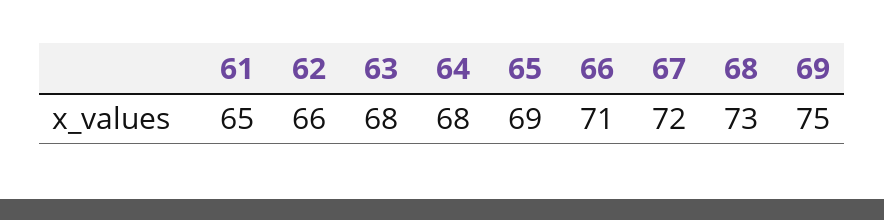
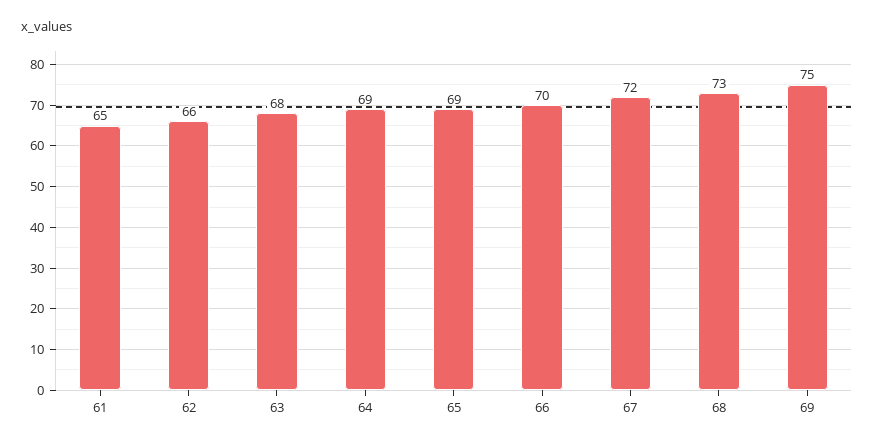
  {
    "61": 65,
    "62": 66,
    "63": 68,
-   "64": 68,
+   "64": 69,
    "65": 69,
-   "66": 71,
+   "66": 70,
    "67": 72,
    "68": 73,
    "69": 75
  }

